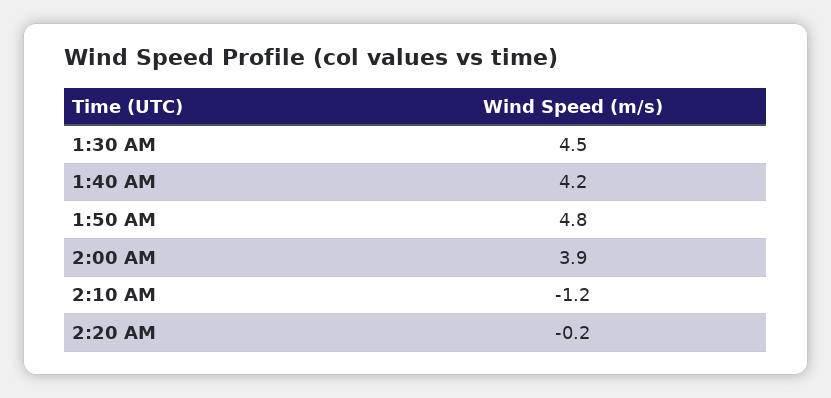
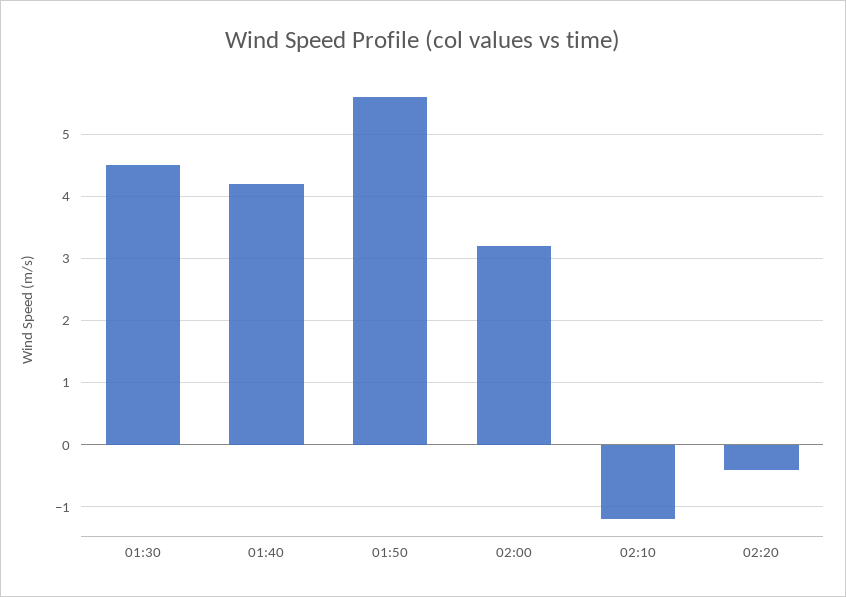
  {
    "1:30 AM": 4.5,
    "1:40 AM": 4.2,
-   "1:50 AM": 4.8,
+   "1:50 AM": 5.6,
-   "2:00 AM": 3.9,
+   "2:00 AM": 3.2,
    "2:10 AM": -1.2,
-   "2:20 AM": -0.2
+   "2:20 AM": -0.4
  }

